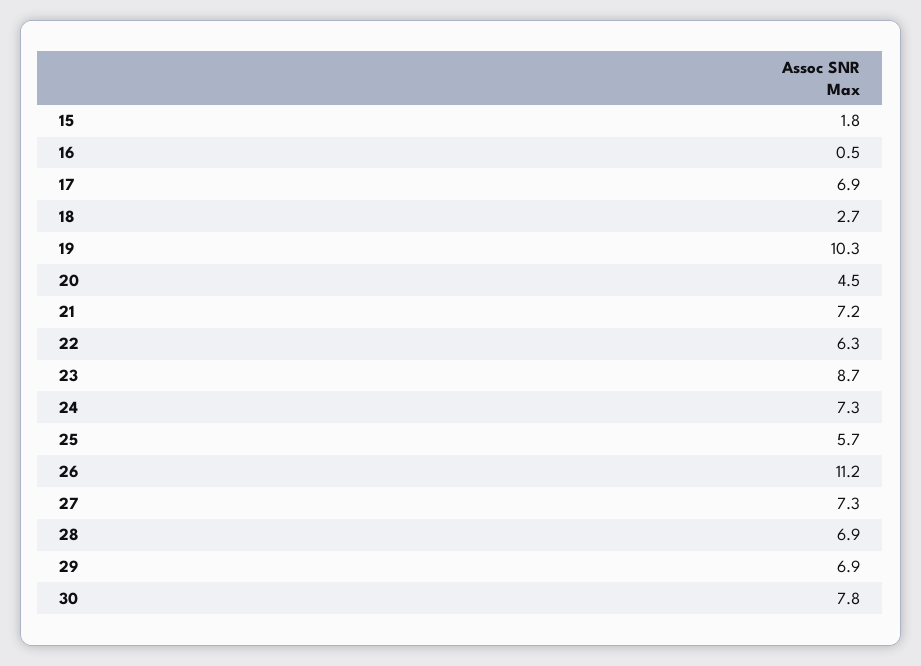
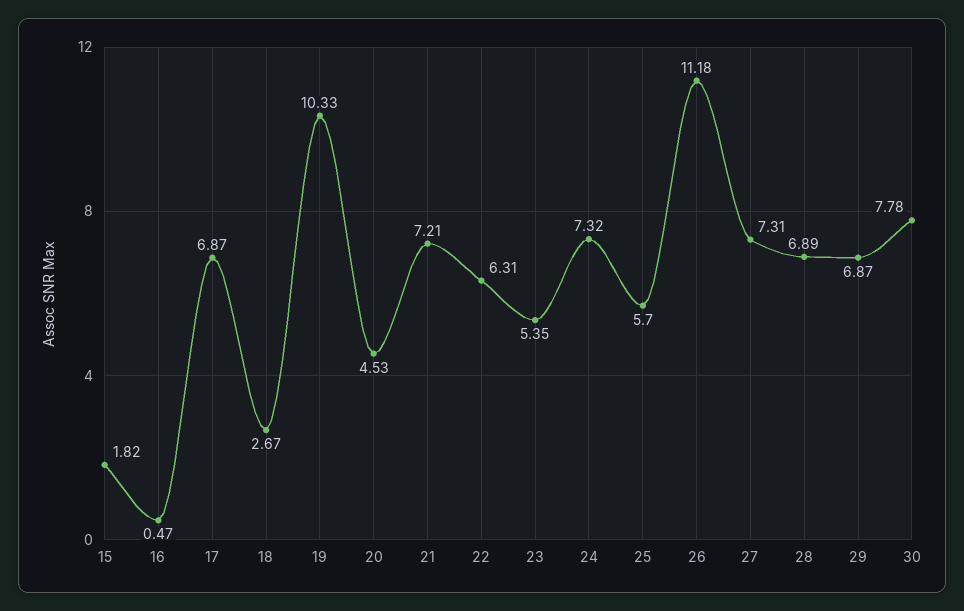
  {
    "15": 1.82,
    "16": 0.47,
    "17": 6.87,
    "18": 2.67,
    "19": 10.33,
    "20": 4.53,
    "21": 7.21,
    "22": 6.31,
-   "23": 8.7,
+   "23": 5.35,
    "24": 7.32,
    "25": 5.7,
    "26": 11.18,
    "27": 7.31,
    "28": 6.89,
    "29": 6.87,
    "30": 7.78
  }

